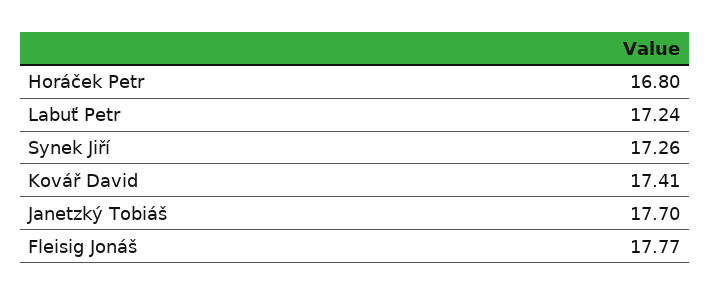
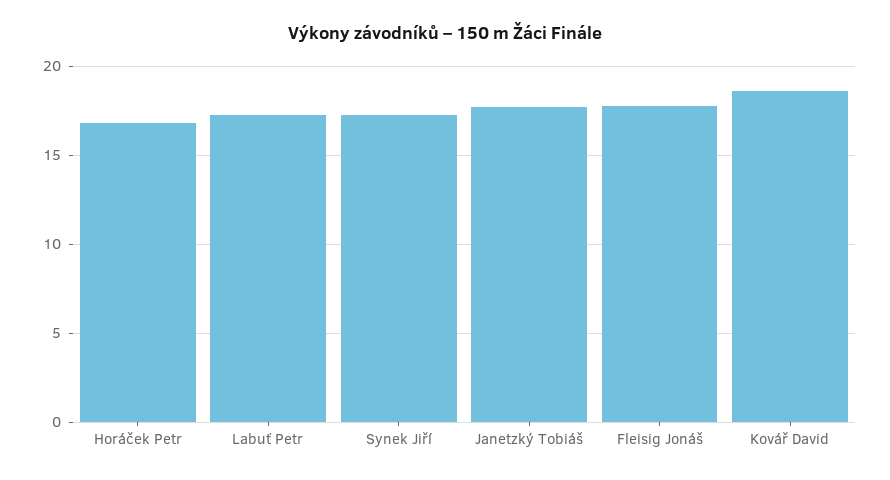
  {
    "Horáček Petr": 16.8,
    "Labuť Petr": 17.24,
    "Synek Jiří": 17.26,
-   "Kovář David": 17.41,
+   "Kovář David": 18.5,
    "Janetzký Tobiáš": 17.7,
    "Fleisig Jonáš": 17.77
  }

